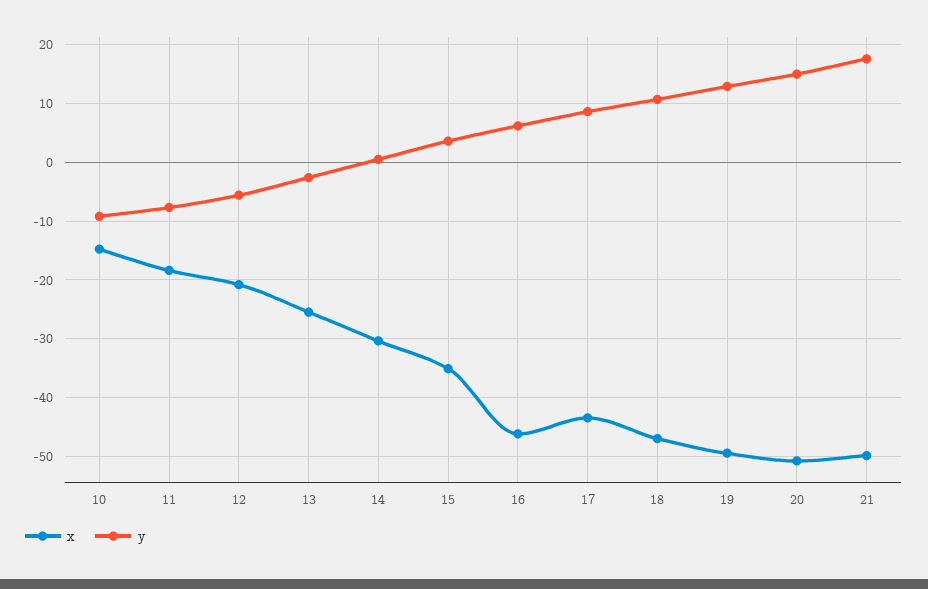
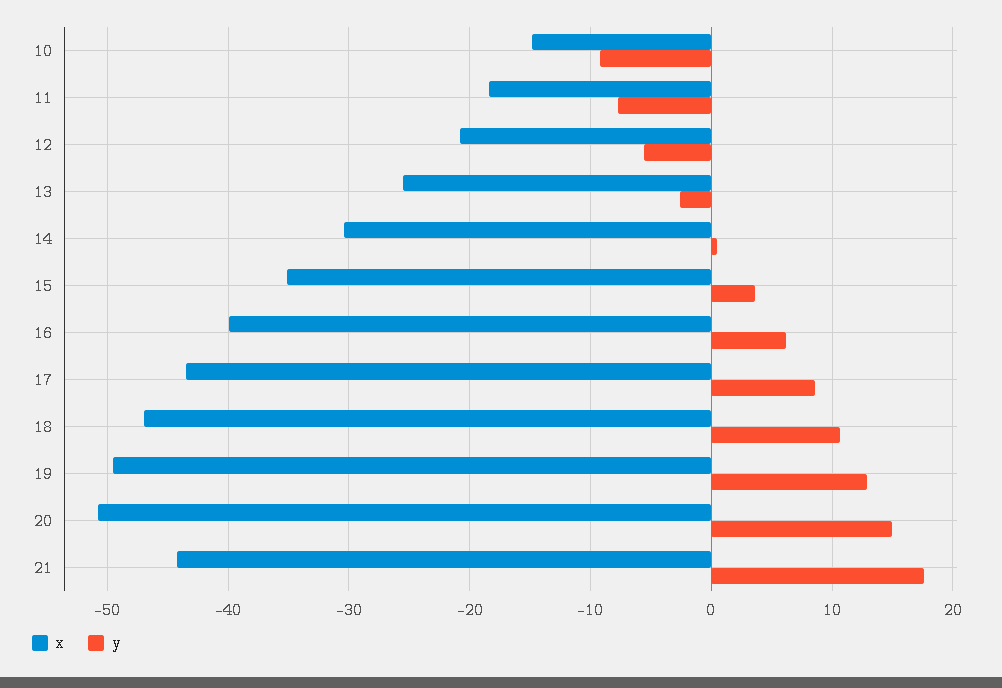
  {
    "x": {
      "10": -15,
      "11": -18,
      "12": -21,
      "13": -26,
      "14": -30,
      "15": -35,
-     "16": -46,
+     "16": -40,
      "17": -44,
      "18": -47,
      "19": -50,
      "20": -51,
-     "21": -50
+     "21": -44
    },
    "y": {
      "10": -9,
      "11": -8,
      "12": -6,
      "13": -3,
      "14": 1,
      "15": 4,
      "16": 6,
      "17": 9,
      "18": 11,
      "19": 13,
      "20": 15,
      "21": 18
    }
  }

